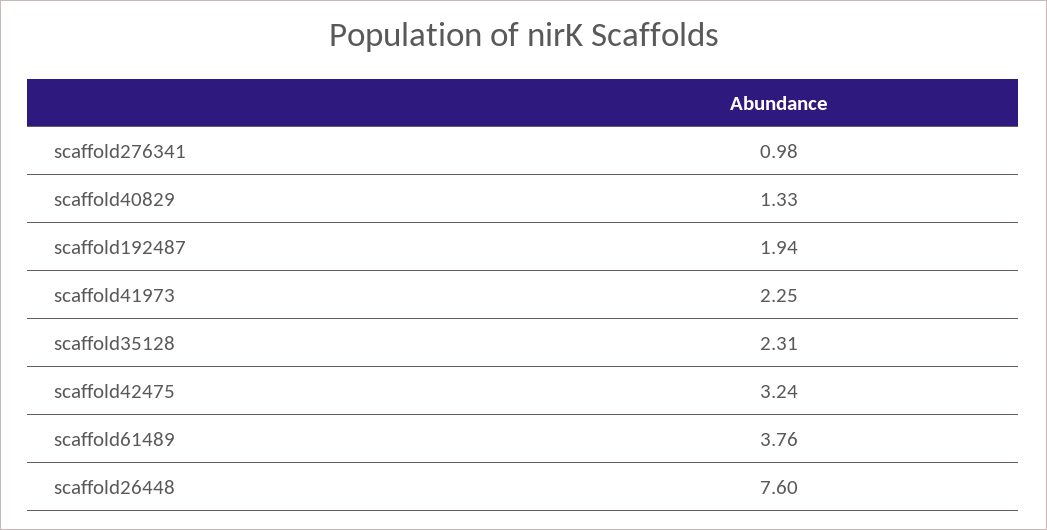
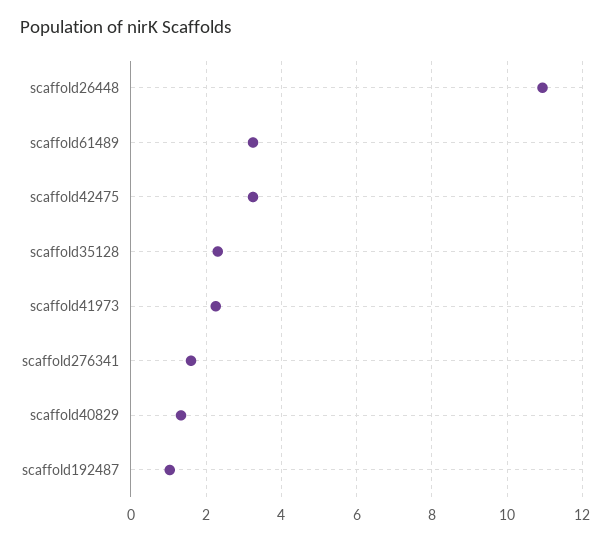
  {
-   "scaffold276341": 0.98,
+   "scaffold276341": 1.6,
    "scaffold40829": 1.33,
-   "scaffold192487": 1.94,
+   "scaffold192487": 1,
    "scaffold41973": 2.25,
    "scaffold35128": 2.31,
    "scaffold42475": 3.24,
-   "scaffold61489": 3.76,
+   "scaffold61489": 3.2,
-   "scaffold26448": 7.6
+   "scaffold26448": 11
  }

